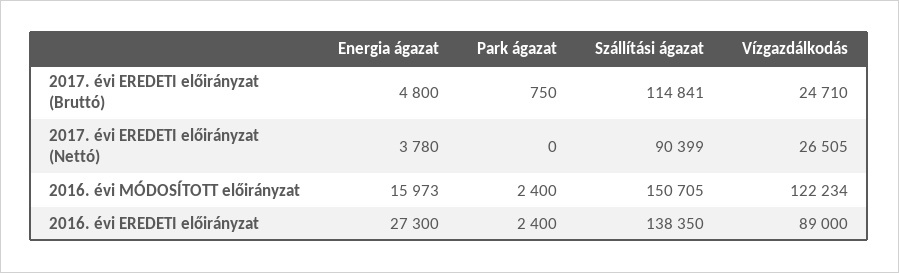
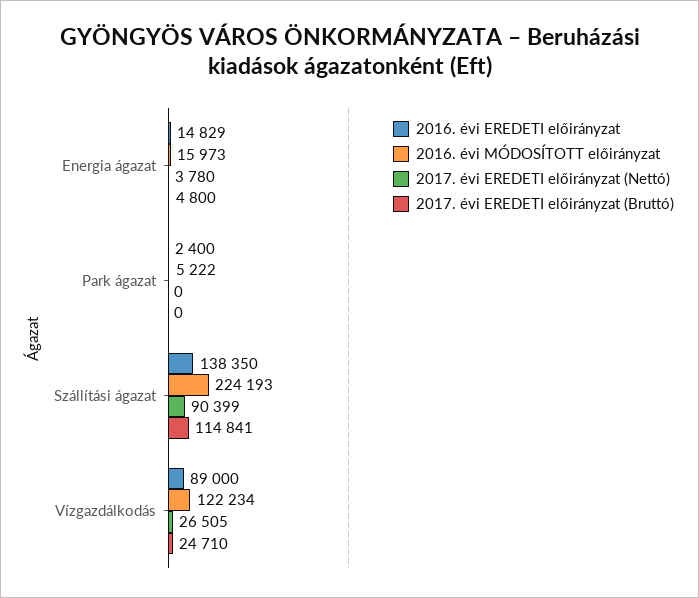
  {
    "2017. évi EREDETI előirányzat (Bruttó)": {
      "Energia ágazat": 4800,
-     "Park ágazat": 750,
+     "Park ágazat": 0,
      "Szállítási ágazat": 114841,
      "Vízgazdálkodás": 24710
    },
    "2017. évi EREDETI előirányzat (Nettó)": {
      "Energia ágazat": 3780,
      "Park ágazat": 0,
      "Szállítási ágazat": 90399,
      "Vízgazdálkodás": 26505
    },
    "2016. évi MÓDOSÍTOTT előirányzat": {
      "Energia ágazat": 15973,
-     "Park ágazat": 2400,
+     "Park ágazat": 5222,
-     "Szállítási ágazat": 150705,
+     "Szállítási ágazat": 224193,
      "Vízgazdálkodás": 122234
    },
    "2016. évi EREDETI előirányzat": {
-     "Energia ágazat": 27300,
+     "Energia ágazat": 14829,
      "Park ágazat": 2400,
      "Szállítási ágazat": 138350,
      "Vízgazdálkodás": 89000
    }
  }

